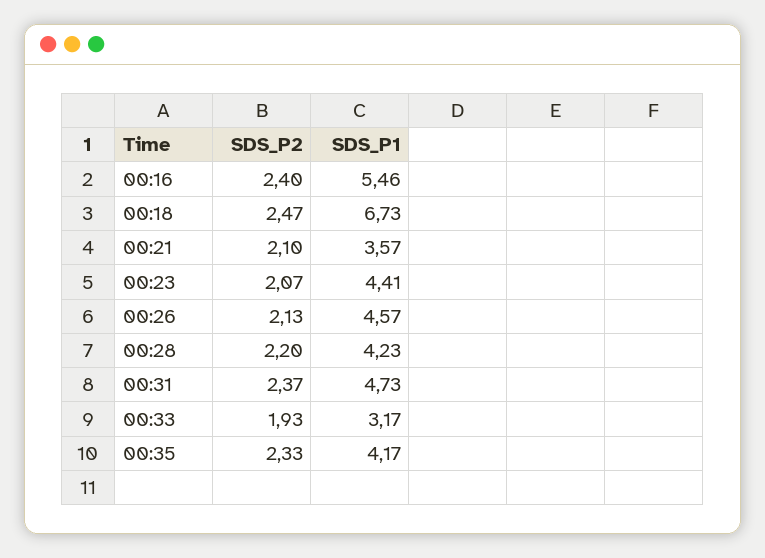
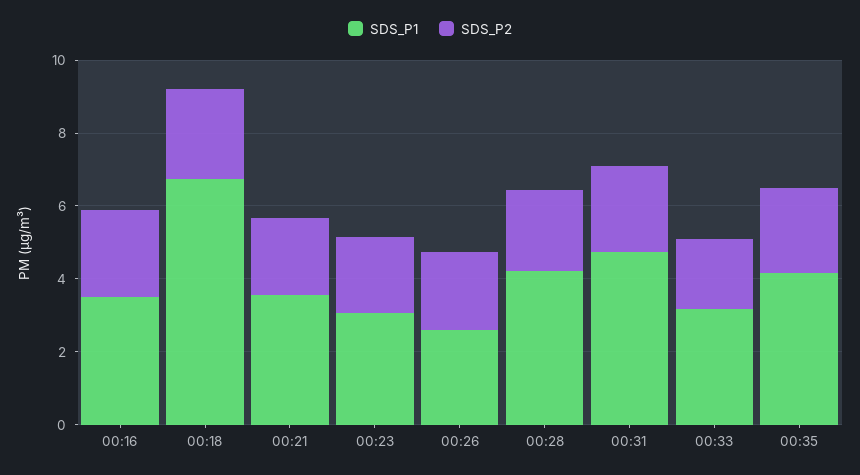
  {
    "SDS_P2": {
      "00:16": 2.4,
      "00:18": 2.47,
      "00:21": 2.1,
      "00:23": 2.07,
      "00:26": 2.13,
      "00:28": 2.2,
      "00:31": 2.37,
      "00:33": 1.93,
      "00:35": 2.33
    },
    "SDS_P1": {
-     "00:16": 5.46,
+     "00:16": 3.5,
      "00:18": 6.73,
      "00:21": 3.57,
-     "00:23": 4.41,
+     "00:23": 3,
-     "00:26": 4.57,
+     "00:26": 2.5,
      "00:28": 4.23,
      "00:31": 4.73,
      "00:33": 3.17,
      "00:35": 4.17
    }
  }

